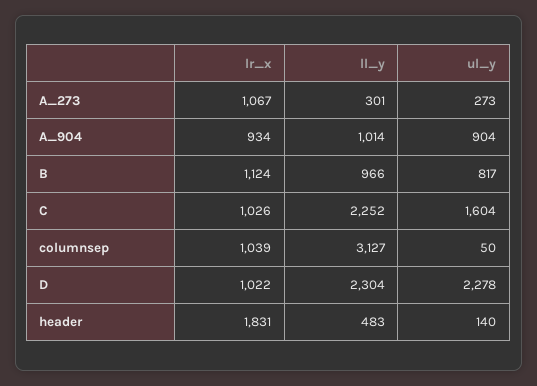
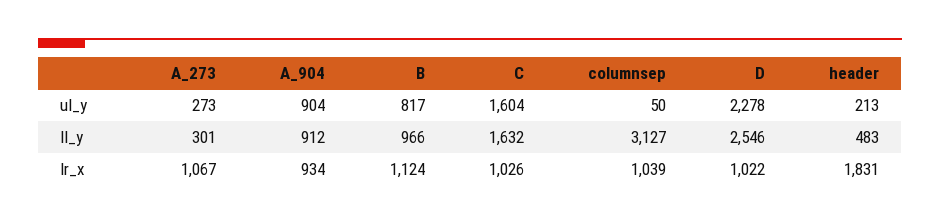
  {
    "lr_x": {
      "A_273": 1067,
      "A_904": 934,
      "B": 1124,
      "C": 1026,
      "columnsep": 1039,
      "D": 1022,
      "header": 1831
    },
    "ll_y": {
      "A_273": 301,
-     "A_904": 1014,
+     "A_904": 912,
      "B": 966,
-     "C": 2252,
+     "C": 1632,
      "columnsep": 3127,
-     "D": 2304,
+     "D": 2546,
      "header": 483
    },
    "ul_y": {
      "A_273": 273,
      "A_904": 904,
      "B": 817,
      "C": 1604,
      "columnsep": 50,
      "D": 2278,
-     "header": 140
+     "header": 213
    }
  }

